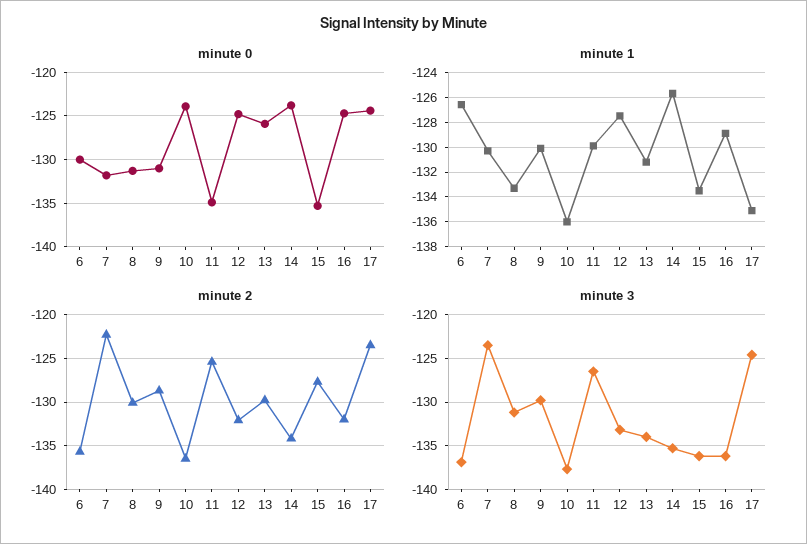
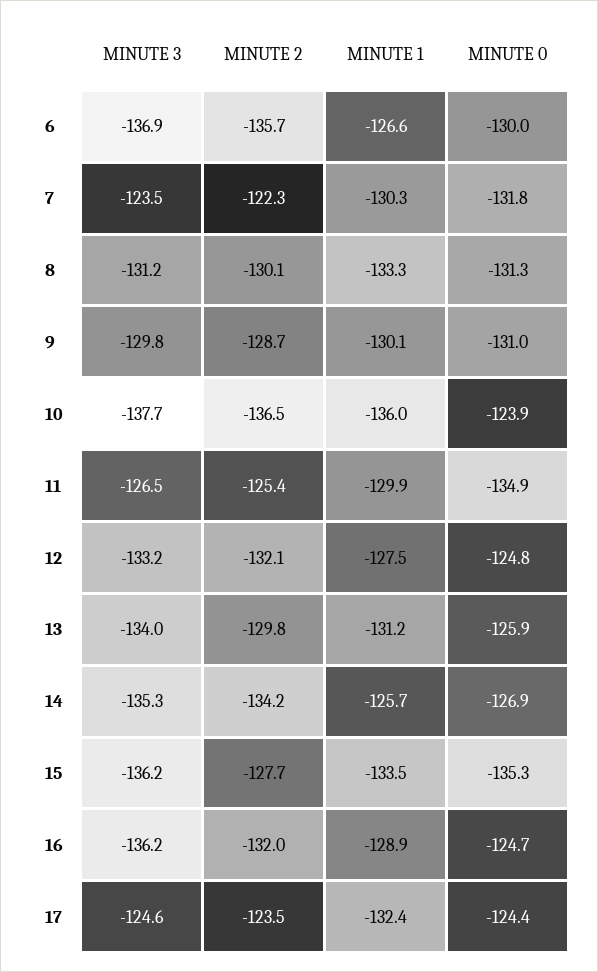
  {
    "minute 0": {
      "6": -130,
      "7": -131.8,
      "8": -131.3,
      "9": -131,
      "10": -123.9,
      "11": -134.9,
      "12": -124.8,
      "13": -125.9,
-     "14": -124,
+     "14": -126.9,
      "15": -135.3,
      "16": -124.7,
      "17": -124.4
    },
    "minute 1": {
      "6": -126.6,
      "7": -130.3,
      "8": -133.3,
      "9": -130.1,
      "10": -136,
      "11": -129.9,
      "12": -127.5,
      "13": -131.2,
      "14": -125.7,
      "15": -133.5,
      "16": -128.9,
-     "17": -135
+     "17": -132.4
    },
    "minute 2": {
      "6": -135.7,
      "7": -122.3,
      "8": -130.1,
      "9": -128.7,
      "10": -136.5,
      "11": -125.4,
      "12": -132.1,
      "13": -129.8,
      "14": -134.2,
      "15": -127.7,
      "16": -132,
      "17": -123.5
    },
    "minute 3": {
      "6": -136.9,
      "7": -123.5,
      "8": -131.2,
      "9": -129.8,
      "10": -137.7,
      "11": -126.5,
      "12": -133.2,
      "13": -134,
      "14": -135.3,
      "15": -136.2,
      "16": -136.2,
      "17": -124.6
    }
  }

